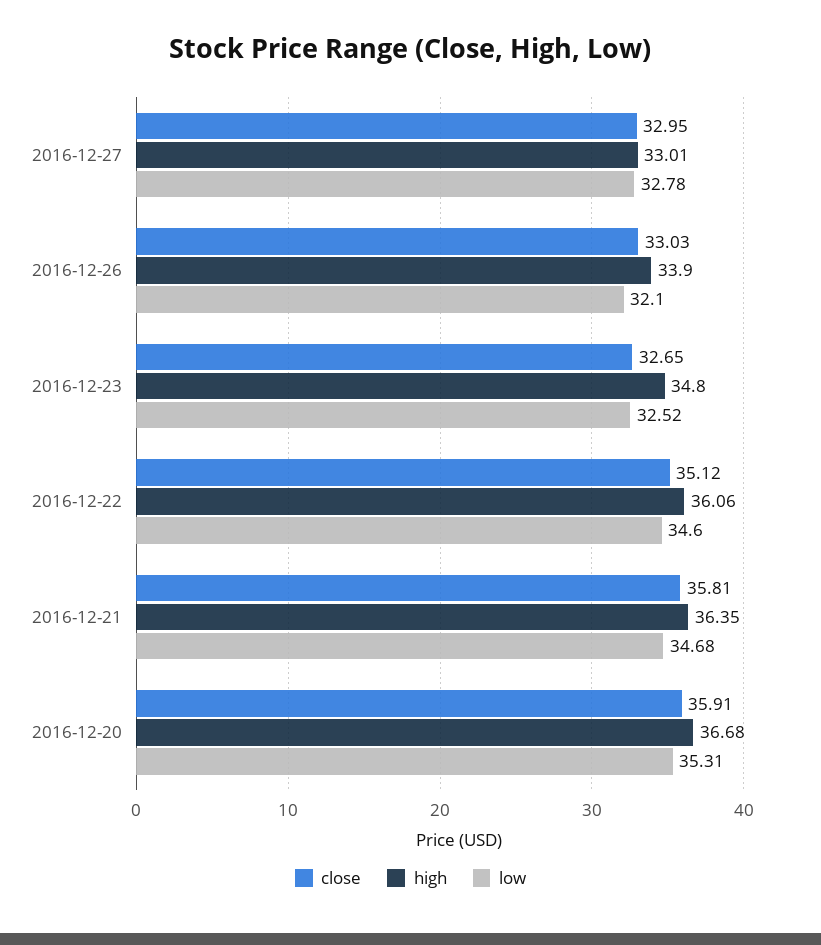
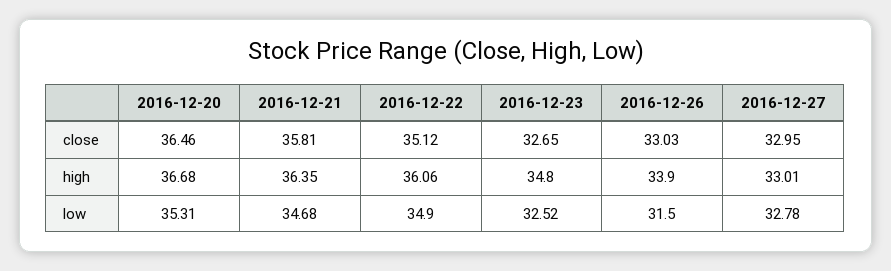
  {
    "close": {
      "2016-12-27": 32.95,
      "2016-12-26": 33.03,
      "2016-12-23": 32.65,
      "2016-12-22": 35.12,
      "2016-12-21": 35.81,
-     "2016-12-20": 35.91
+     "2016-12-20": 36.46
    },
    "high": {
      "2016-12-27": 33.01,
      "2016-12-26": 33.9,
      "2016-12-23": 34.8,
      "2016-12-22": 36.06,
      "2016-12-21": 36.35,
      "2016-12-20": 36.68
    },
    "low": {
      "2016-12-27": 32.78,
-     "2016-12-26": 32.1,
+     "2016-12-26": 31.5,
      "2016-12-23": 32.52,
-     "2016-12-22": 34.6,
+     "2016-12-22": 34.9,
      "2016-12-21": 34.68,
      "2016-12-20": 35.31
    }
  }

